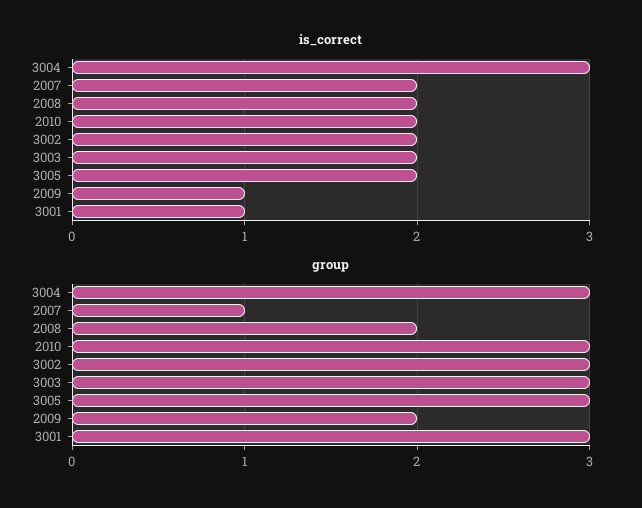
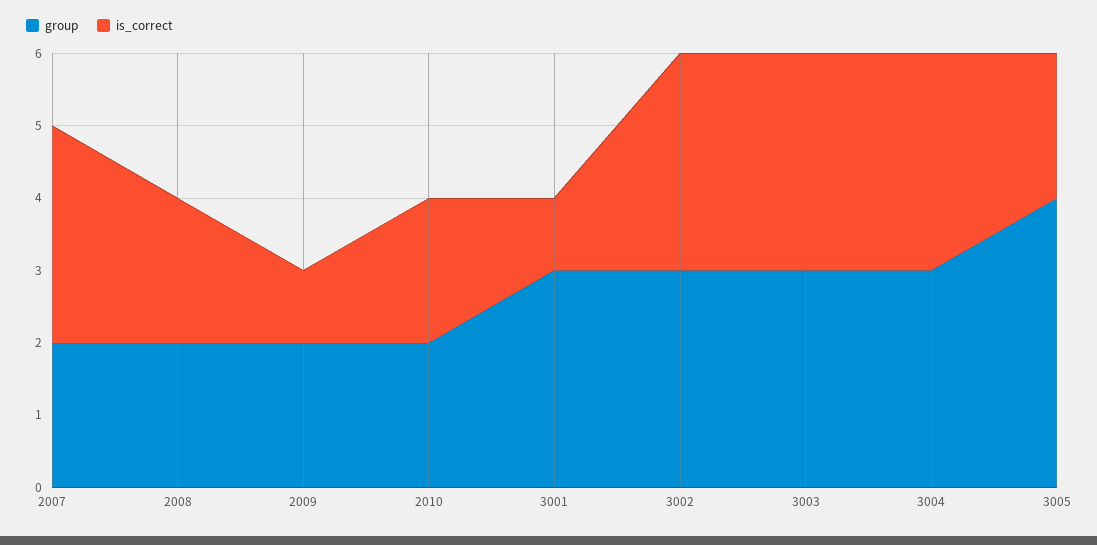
  {
    "is_correct": {
      "3004": 3,
-     "2007": 2,
+     "2007": 3,
      "2008": 2,
      "2010": 2,
-     "3002": 2,
+     "3002": 3,
-     "3003": 2,
+     "3003": 3,
      "3005": 2,
      "2009": 1,
      "3001": 1
    },
    "group": {
      "3004": 3,
-     "2007": 1,
+     "2007": 2,
      "2008": 2,
-     "2010": 3,
+     "2010": 2,
      "3002": 3,
      "3003": 3,
-     "3005": 3,
+     "3005": 4,
      "2009": 2,
      "3001": 3
    }
  }

